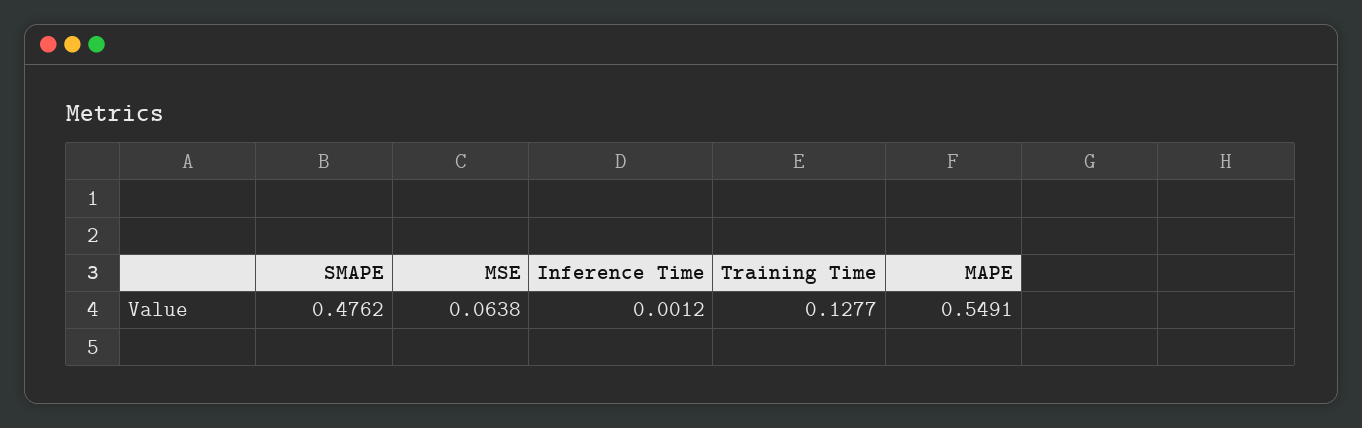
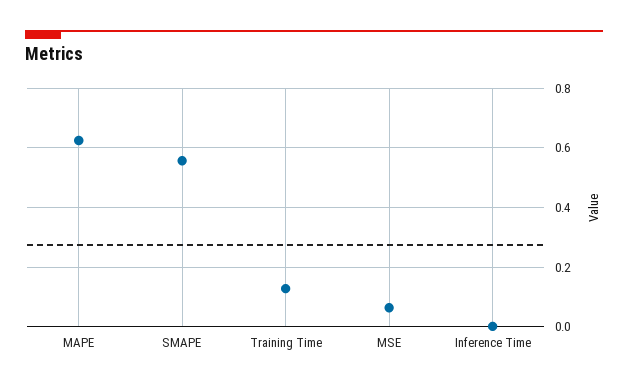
  {
-   "SMAPE": 0.4762,
+   "SMAPE": 0.55,
    "MSE": 0.0638,
    "Inference Time": 0.0012,
    "Training Time": 0.1277,
-   "MAPE": 0.5491
+   "MAPE": 0.625
  }

